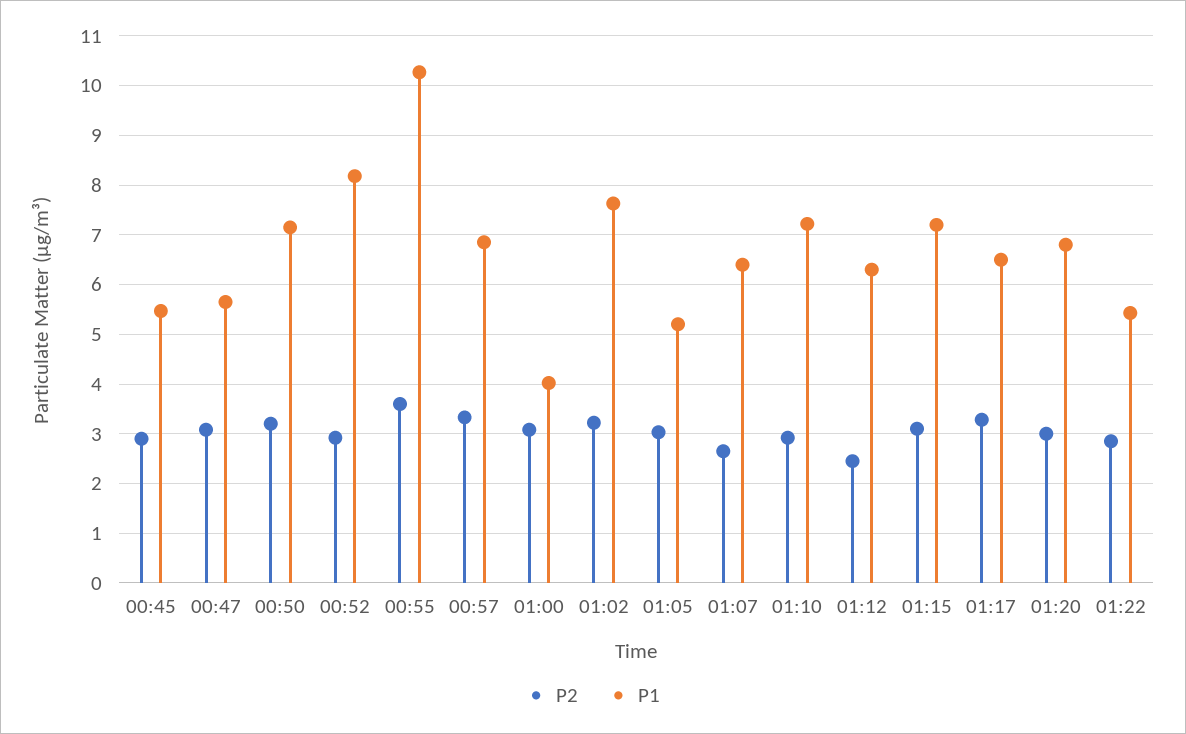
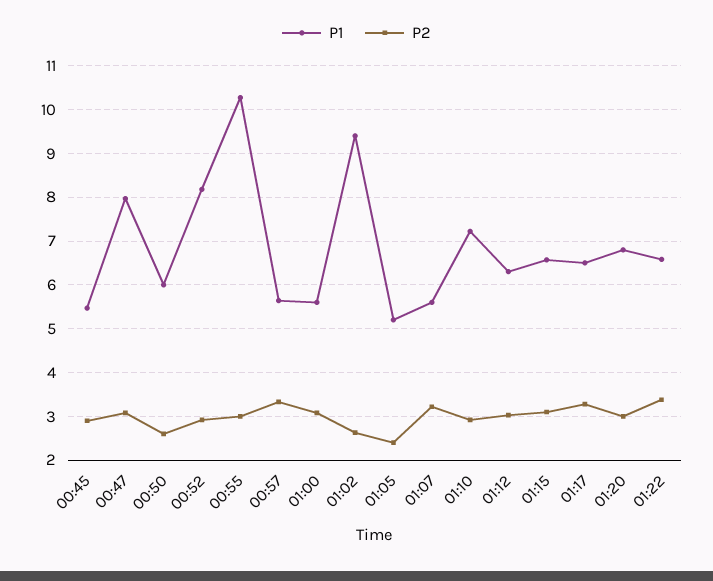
  {
    "P2": {
      "00:45": 3,
      "00:47": 3,
-     "00:50": 3.2,
+     "00:50": 2.6,
      "00:52": 3,
-     "00:55": 3.6,
+     "00:55": 3,
      "00:57": 3.4,
      "01:00": 3,
-     "01:02": 3.2,
+     "01:02": 2.6,
-     "01:05": 3,
+     "01:05": 2.4,
-     "01:07": 2.6,
+     "01:07": 3.2,
      "01:10": 3,
-     "01:12": 2.4,
+     "01:12": 3,
      "01:15": 3.2,
      "01:17": 3.2,
      "01:20": 3,
-     "01:22": 2.8
+     "01:22": 3.4
    },
    "P1": {
      "00:45": 5.4,
-     "00:47": 5.6,
+     "00:47": 8,
-     "00:50": 7.2,
+     "00:50": 6,
      "00:52": 8.2,
      "00:55": 10.2,
-     "00:57": 6.8,
+     "00:57": 5.6,
-     "01:00": 4,
+     "01:00": 5.6,
-     "01:02": 7.6,
+     "01:02": 9.4,
      "01:05": 5.2,
-     "01:07": 6.4,
+     "01:07": 5.6,
      "01:10": 7.2,
      "01:12": 6.4,
-     "01:15": 7.2,
+     "01:15": 6.6,
      "01:17": 6.6,
      "01:20": 6.8,
-     "01:22": 5.4
+     "01:22": 6.6
    }
  }

